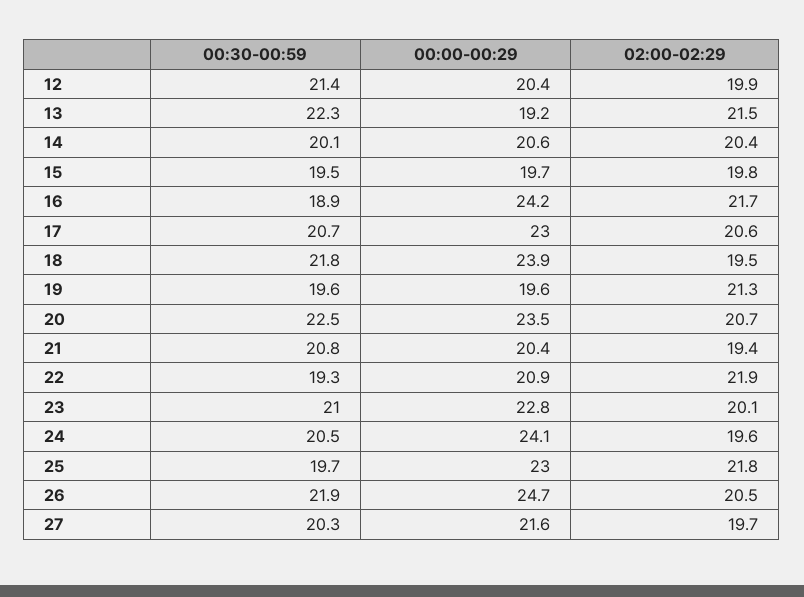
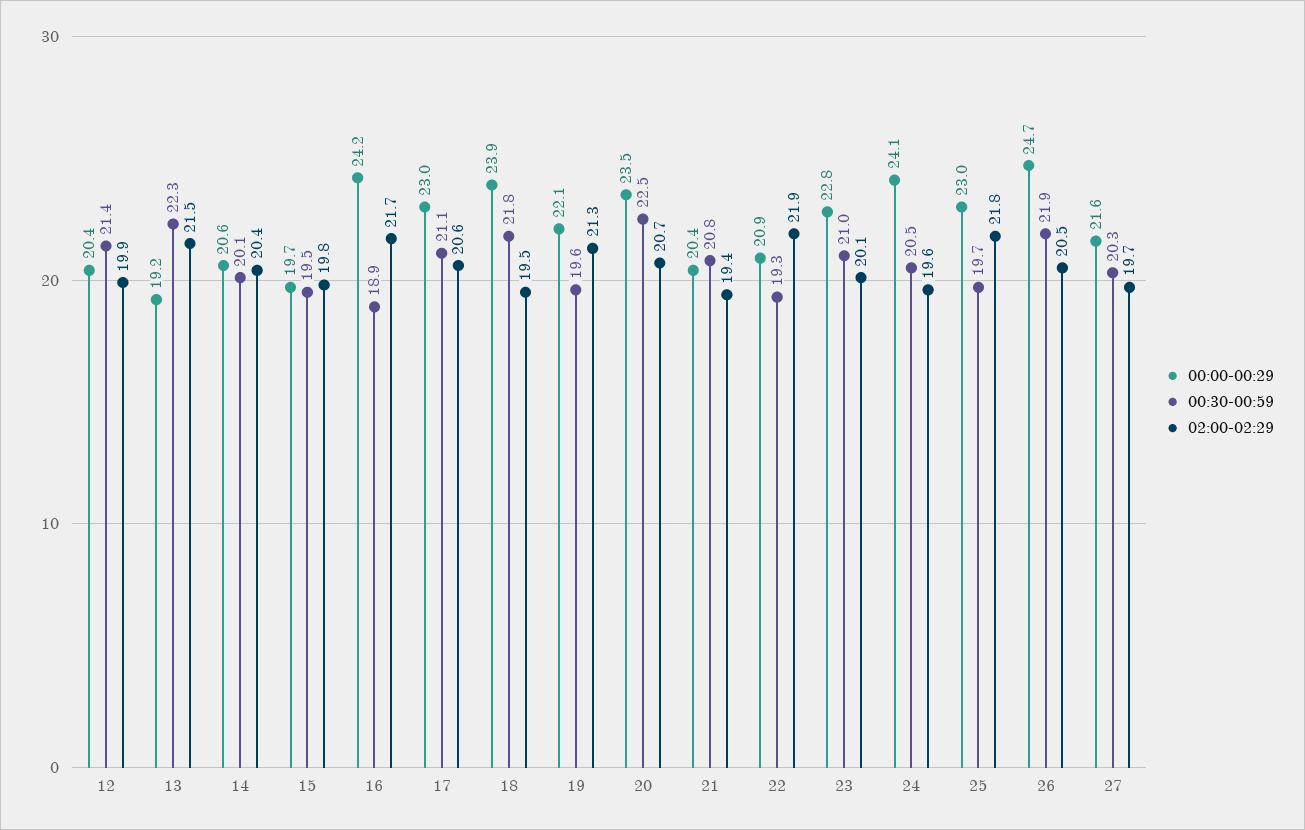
  {
    "00:30-00:59": {
      "12": 21.4,
      "13": 22.3,
      "14": 20.1,
      "15": 19.5,
      "16": 18.9,
-     "17": 20.7,
+     "17": 21.1,
      "18": 21.8,
      "19": 19.6,
      "20": 22.5,
      "21": 20.8,
      "22": 19.3,
      "23": 21,
      "24": 20.5,
      "25": 19.7,
      "26": 21.9,
      "27": 20.3
    },
    "00:00-00:29": {
      "12": 20.4,
      "13": 19.2,
      "14": 20.6,
      "15": 19.7,
      "16": 24.2,
      "17": 23,
      "18": 23.9,
-     "19": 19.6,
+     "19": 22.1,
      "20": 23.5,
      "21": 20.4,
      "22": 20.9,
      "23": 22.8,
      "24": 24.1,
      "25": 23,
      "26": 24.7,
      "27": 21.6
    },
    "02:00-02:29": {
      "12": 19.9,
      "13": 21.5,
      "14": 20.4,
      "15": 19.8,
      "16": 21.7,
      "17": 20.6,
      "18": 19.5,
      "19": 21.3,
      "20": 20.7,
      "21": 19.4,
      "22": 21.9,
      "23": 20.1,
      "24": 19.6,
      "25": 21.8,
      "26": 20.5,
      "27": 19.7
    }
  }

